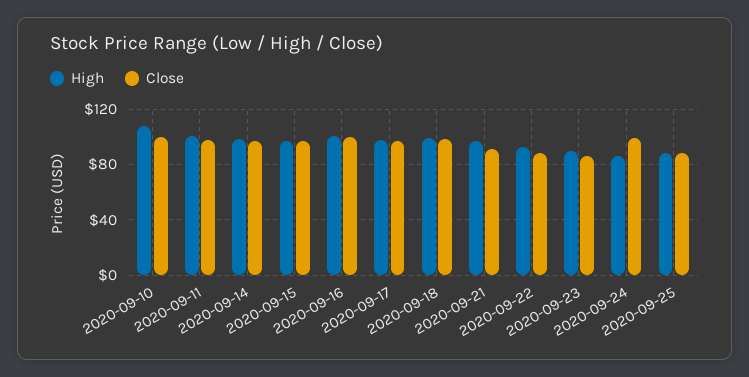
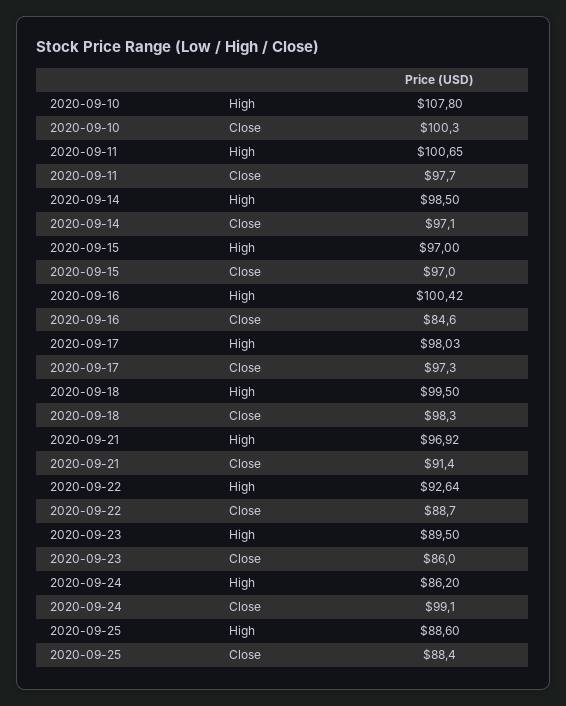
  {
    "High": {
      "2020-09-10": 107.8,
      "2020-09-11": 100.65,
      "2020-09-14": 98.5,
      "2020-09-15": 97,
      "2020-09-16": 100.42,
      "2020-09-17": 98.03,
      "2020-09-18": 99.5,
      "2020-09-21": 96.92,
      "2020-09-22": 92.64,
      "2020-09-23": 89.5,
      "2020-09-24": 86.2,
      "2020-09-25": 88.6
    },
    "Close": {
      "2020-09-10": 100.3,
      "2020-09-11": 97.7,
      "2020-09-14": 97.1,
      "2020-09-15": 97,
-     "2020-09-16": 100,
+     "2020-09-16": 84.6,
      "2020-09-17": 97.3,
      "2020-09-18": 98.3,
      "2020-09-21": 91.4,
      "2020-09-22": 88.7,
      "2020-09-23": 86,
      "2020-09-24": 99.1,
      "2020-09-25": 88.4
    }
  }

